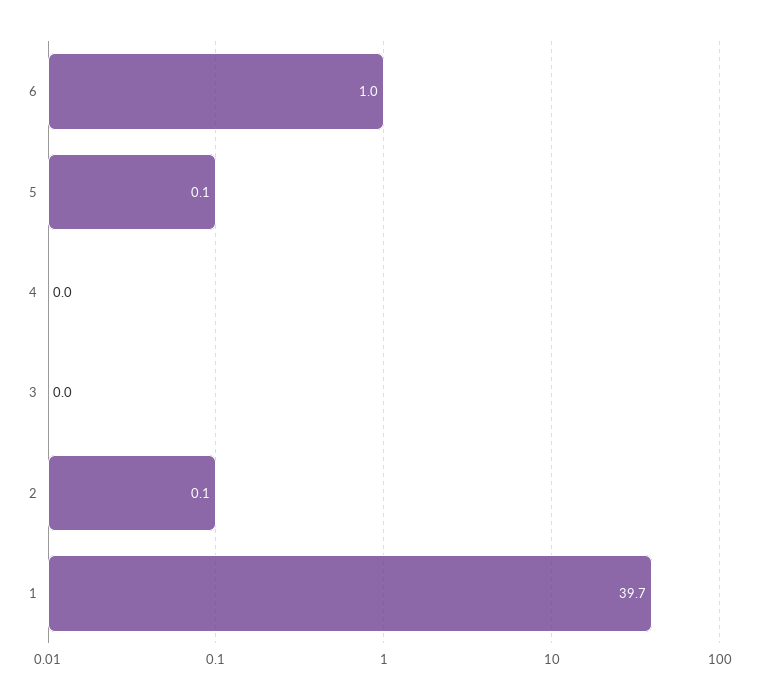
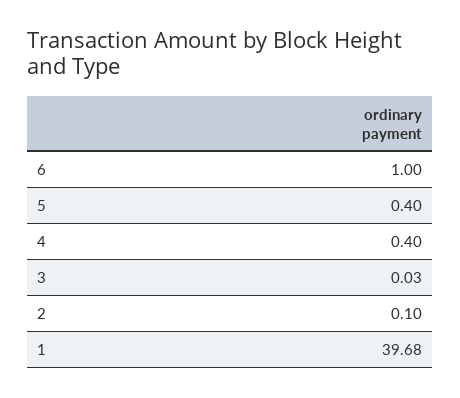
  {
    "6": 1,
-   "5": 0.1,
+   "5": 0.4,
-   "4": 0,
+   "4": 0.4,
    "3": 0.03,
    "2": 0.1,
    "1": 39.68
  }

